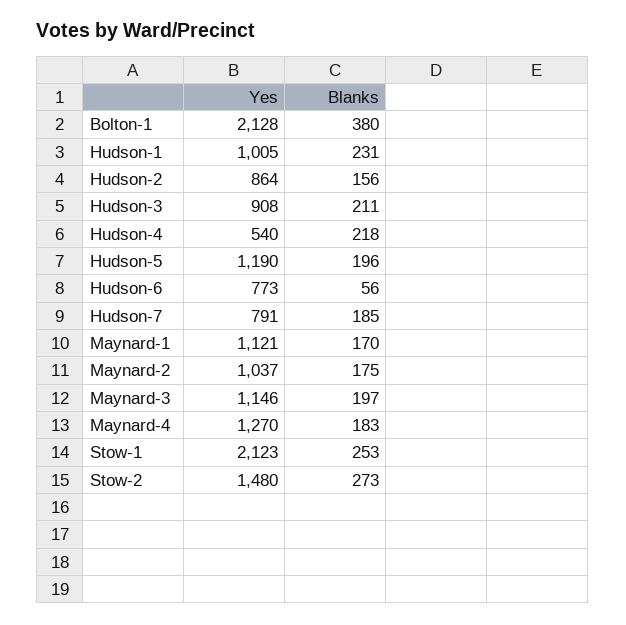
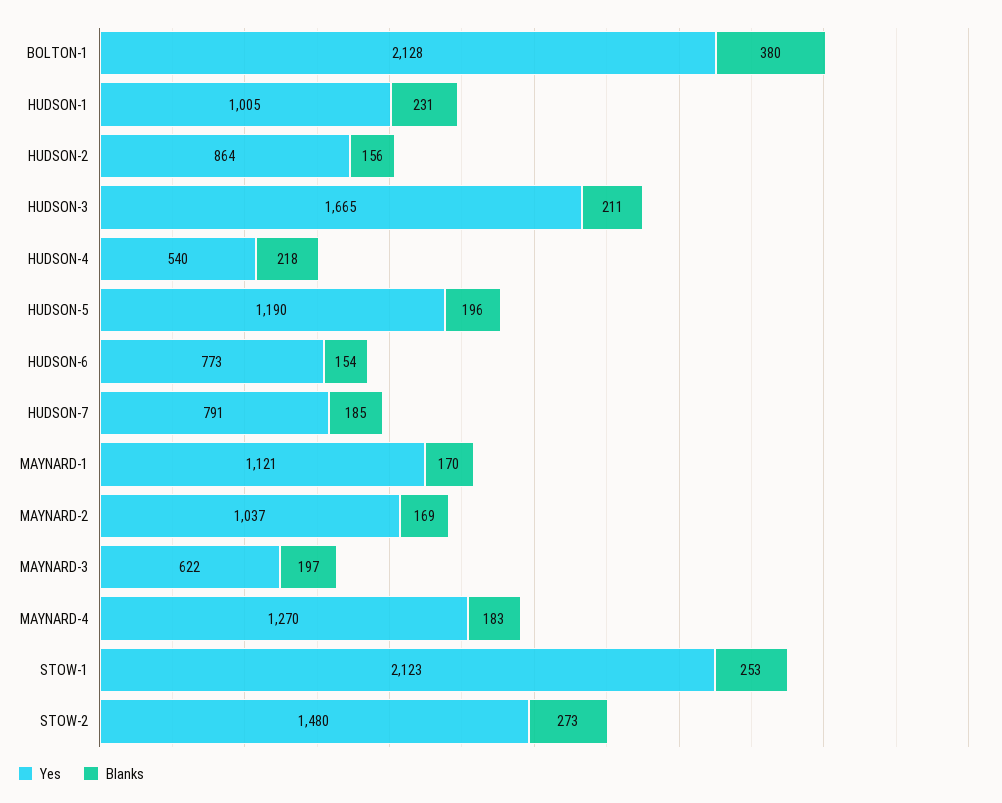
  {
    "Yes": {
      "Bolton-1": 2128,
      "Hudson-1": 1005,
      "Hudson-2": 864,
-     "Hudson-3": 908,
+     "Hudson-3": 1665,
      "Hudson-4": 540,
      "Hudson-5": 1190,
      "Hudson-6": 773,
      "Hudson-7": 791,
      "Maynard-1": 1121,
      "Maynard-2": 1037,
-     "Maynard-3": 1146,
+     "Maynard-3": 622,
      "Maynard-4": 1270,
      "Stow-1": 2123,
      "Stow-2": 1480
    },
    "Blanks": {
      "Bolton-1": 380,
      "Hudson-1": 231,
      "Hudson-2": 156,
      "Hudson-3": 211,
      "Hudson-4": 218,
      "Hudson-5": 196,
-     "Hudson-6": 56,
+     "Hudson-6": 154,
      "Hudson-7": 185,
      "Maynard-1": 170,
-     "Maynard-2": 175,
+     "Maynard-2": 169,
      "Maynard-3": 197,
      "Maynard-4": 183,
      "Stow-1": 253,
      "Stow-2": 273
    }
  }

